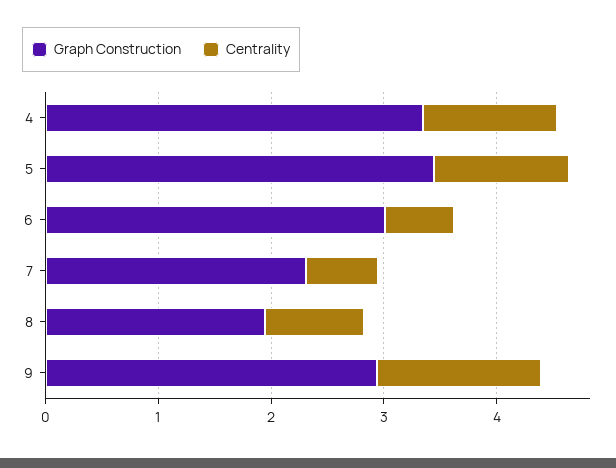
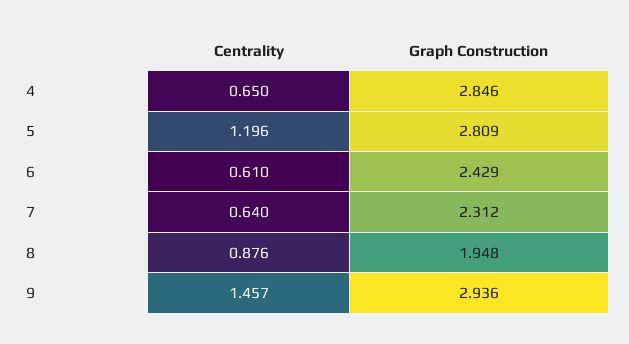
  {
    "Graph Construction": {
-     "4": 3.4,
+     "4": 2.846,
-     "5": 3.4,
+     "5": 2.809,
-     "6": 3,
+     "6": 2.429,
      "7": 2.312,
      "8": 1.948,
      "9": 2.936
    },
    "Centrality": {
-     "4": 1.2,
+     "4": 0.65,
      "5": 1.196,
      "6": 0.61,
      "7": 0.64,
      "8": 0.876,
      "9": 1.457
    }
  }

